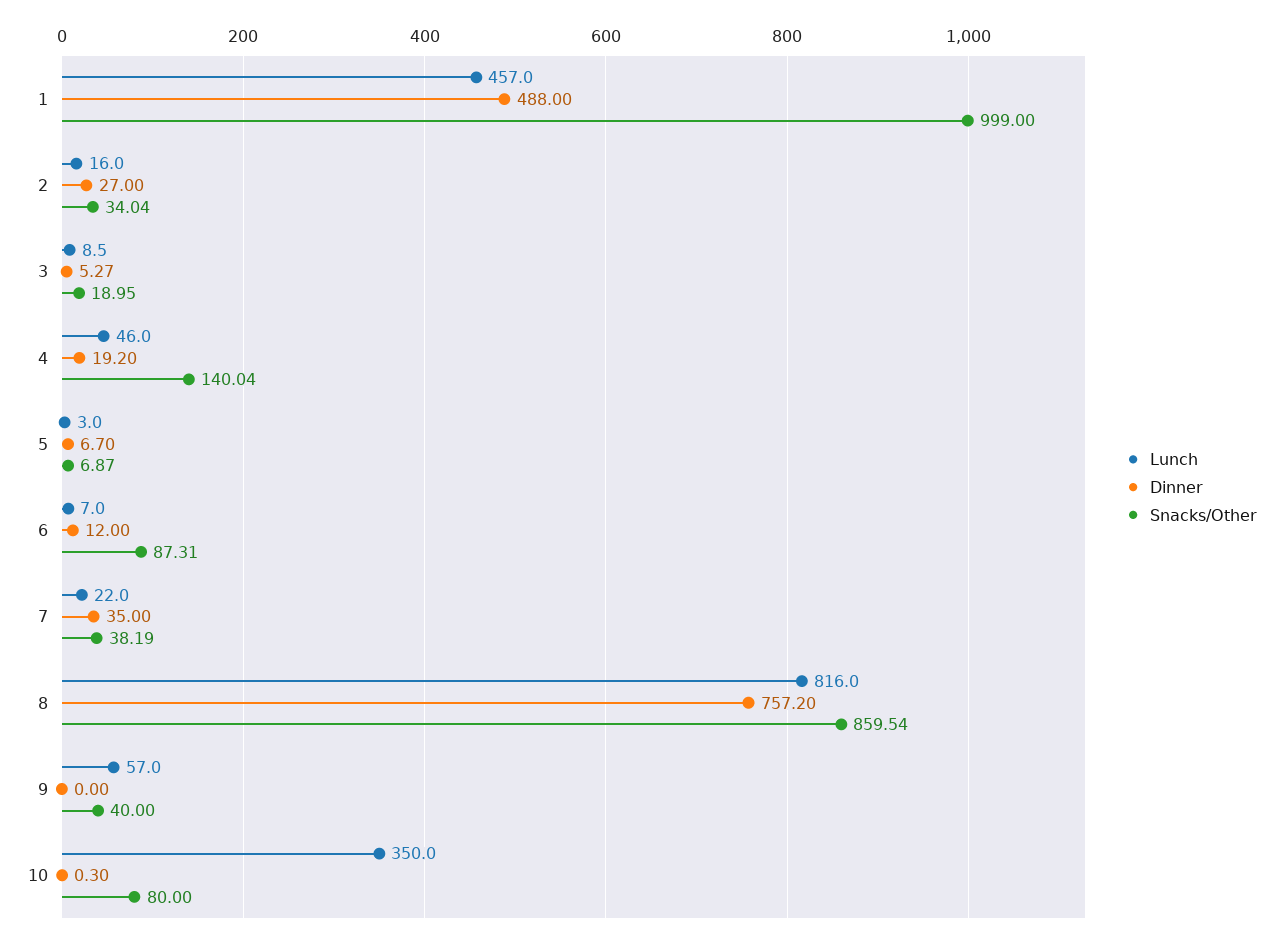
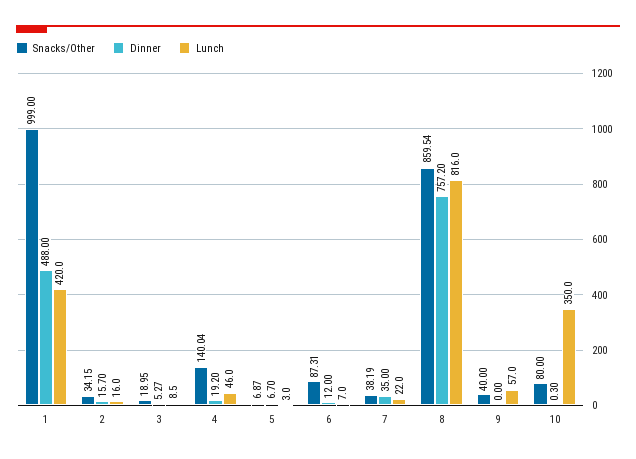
  {
    "Lunch": {
-     "1": 457,
+     "1": 420,
      "2": 16,
      "3": 8.5,
      "4": 46,
      "5": 3,
      "6": 7,
      "7": 22,
      "8": 816,
      "9": 57,
      "10": 350
    },
    "Dinner": {
      "1": 488,
-     "2": 27,
+     "2": 15.7,
      "3": 5.27,
      "4": 19.2,
      "5": 6.7,
      "6": 12,
      "7": 35,
      "8": 757.2,
      "9": 0,
      "10": 0.3
    },
    "Snacks/Other": {
      "1": 999,
-     "2": 34.04,
+     "2": 34.15,
      "3": 18.95,
      "4": 140.04,
      "5": 6.87,
      "6": 87.31,
      "7": 38.19,
      "8": 859.54,
      "9": 40,
      "10": 80
    }
  }

